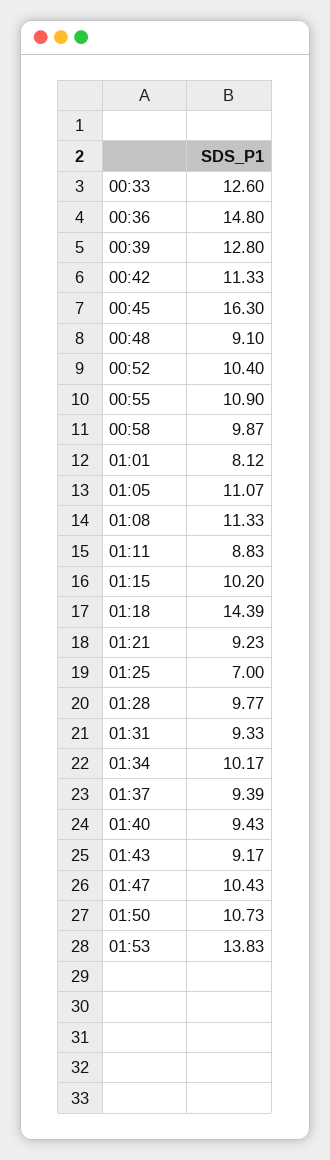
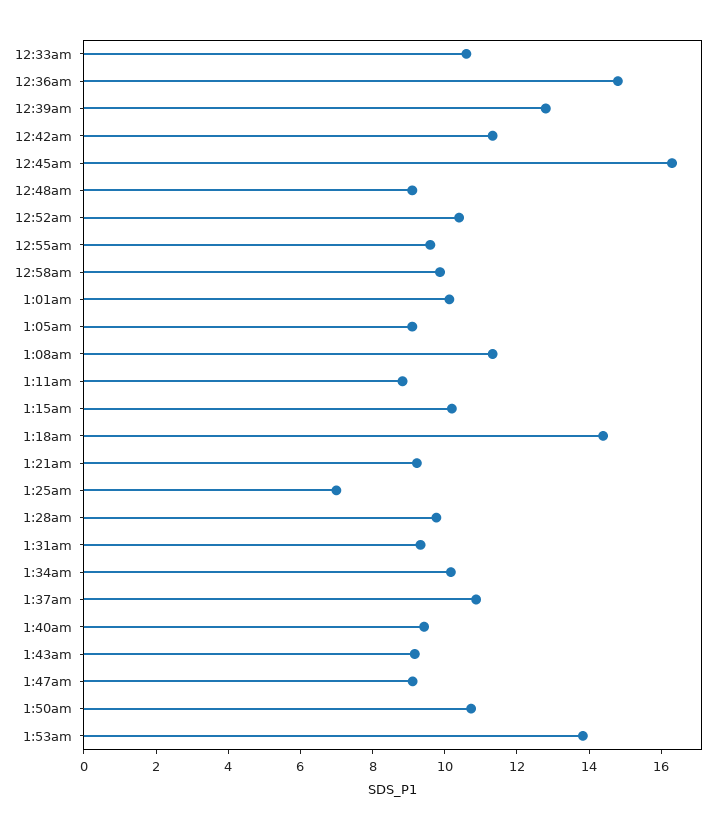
  {
-   "00:33": 12.6,
+   "00:33": 10.5,
    "00:36": 14.8,
    "00:39": 12.8,
    "00:42": 11.33,
    "00:45": 16.3,
    "00:48": 9.1,
    "00:52": 10.4,
-   "00:55": 10.9,
+   "00:55": 9.5,
    "00:58": 9.87,
-   "01:01": 8.12,
+   "01:01": 10,
-   "01:05": 11.07,
+   "01:05": 9,
    "01:08": 11.33,
    "01:11": 8.83,
    "01:15": 10.2,
    "01:18": 14.39,
    "01:21": 9.23,
    "01:25": 7,
    "01:28": 9.77,
    "01:31": 9.33,
    "01:34": 10.17,
-   "01:37": 9.39,
+   "01:37": 11,
    "01:40": 9.43,
    "01:43": 9.17,
-   "01:47": 10.43,
+   "01:47": 9,
    "01:50": 10.73,
    "01:53": 13.83
  }

